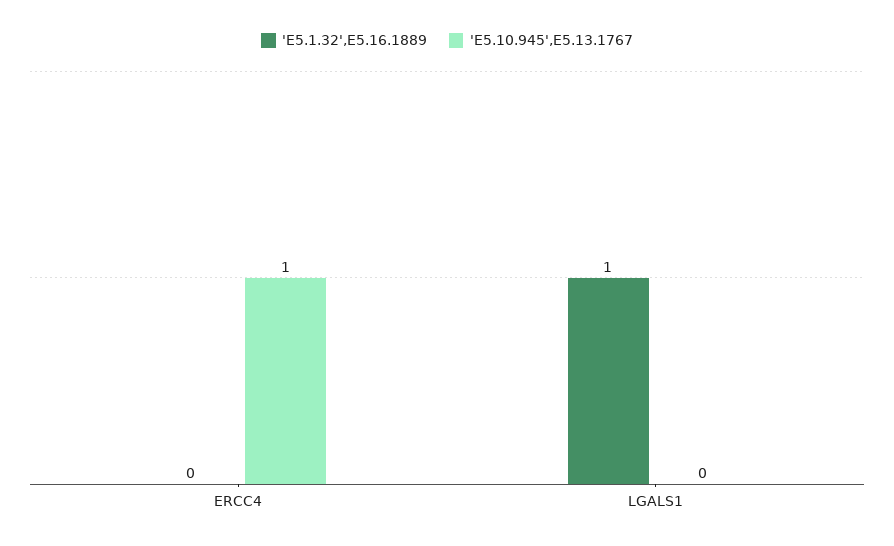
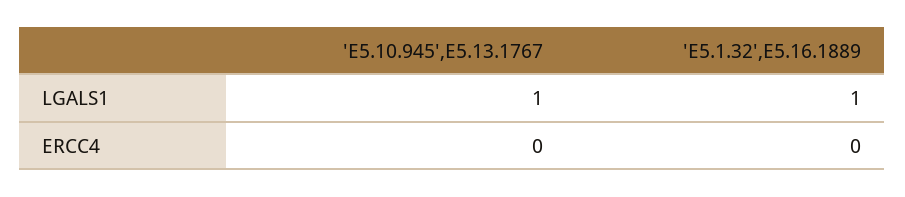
  {
    "'E5.1.32',E5.16.1889": {
      "ERCC4": 0,
      "LGALS1": 1
    },
    "'E5.10.945',E5.13.1767": {
-     "ERCC4": 1,
+     "ERCC4": 0,
-     "LGALS1": 0
+     "LGALS1": 1
    }
  }

